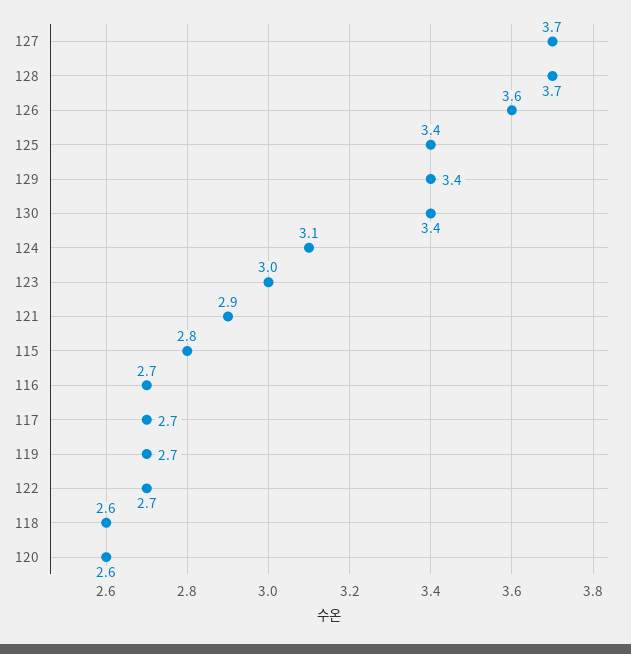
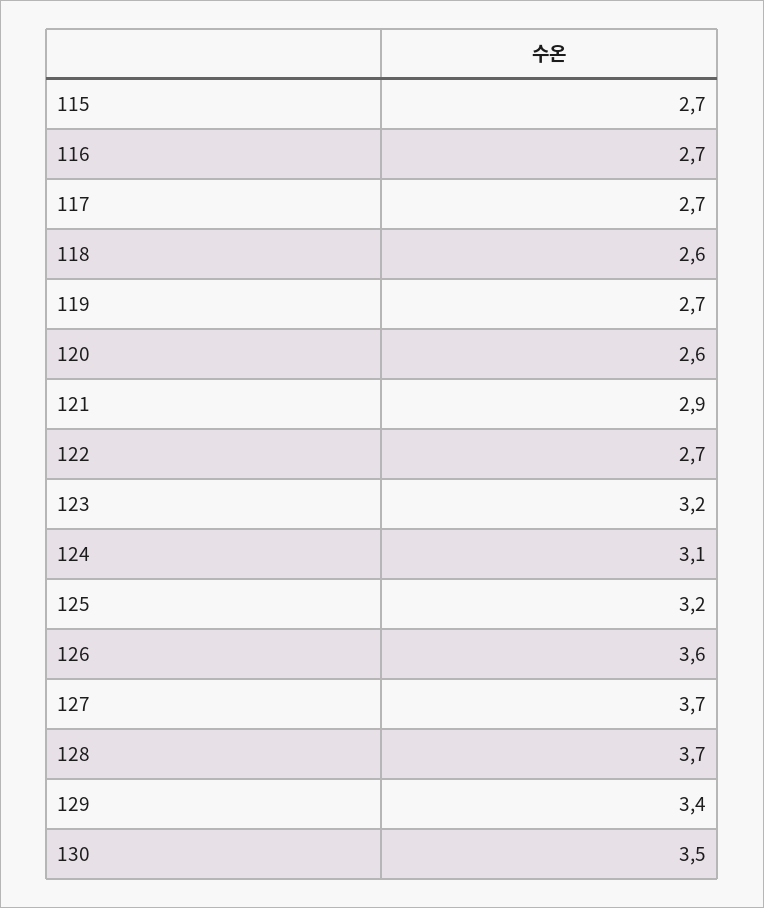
  {
    "127": 3.7,
    "128": 3.7,
    "126": 3.6,
-   "125": 3.4,
+   "125": 3.2,
    "129": 3.4,
-   "130": 3.4,
+   "130": 3.5,
    "124": 3.1,
-   "123": 3,
+   "123": 3.2,
    "121": 2.9,
-   "115": 2.8,
+   "115": 2.7,
    "116": 2.7,
    "117": 2.7,
    "119": 2.7,
    "122": 2.7,
    "118": 2.6,
    "120": 2.6
  }

